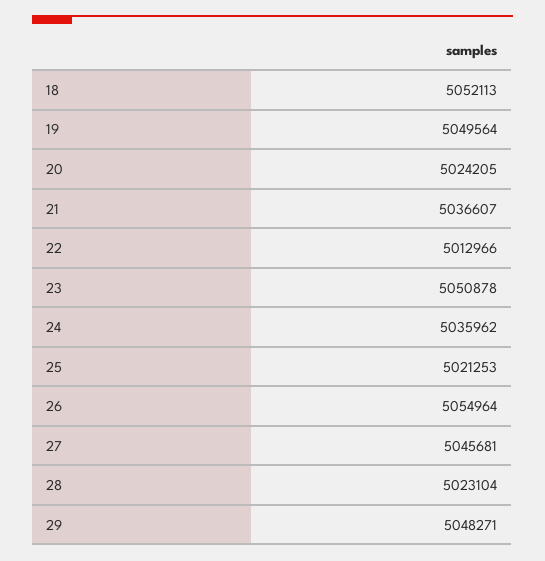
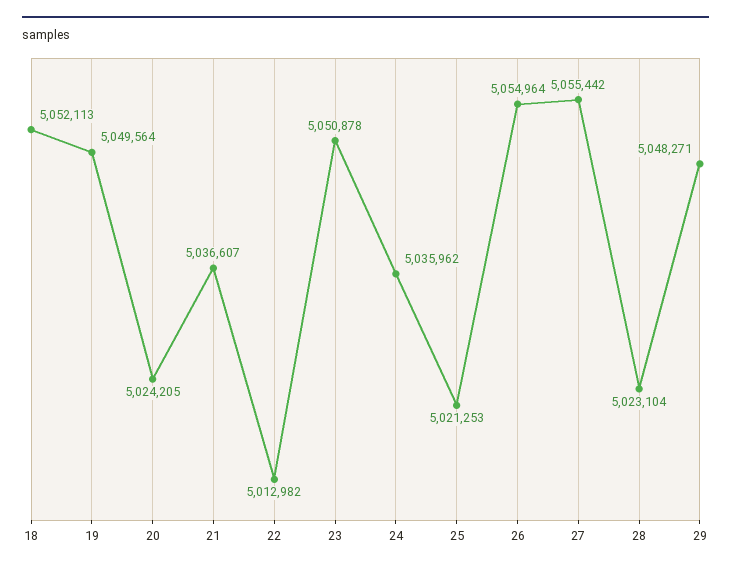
  {
    "18": 5052113,
    "19": 5049564,
    "20": 5024205,
    "21": 5036607,
-   "22": 5012966,
+   "22": 5012982,
    "23": 5050878,
    "24": 5035962,
    "25": 5021253,
    "26": 5054964,
-   "27": 5045681,
+   "27": 5055442,
    "28": 5023104,
    "29": 5048271
  }

